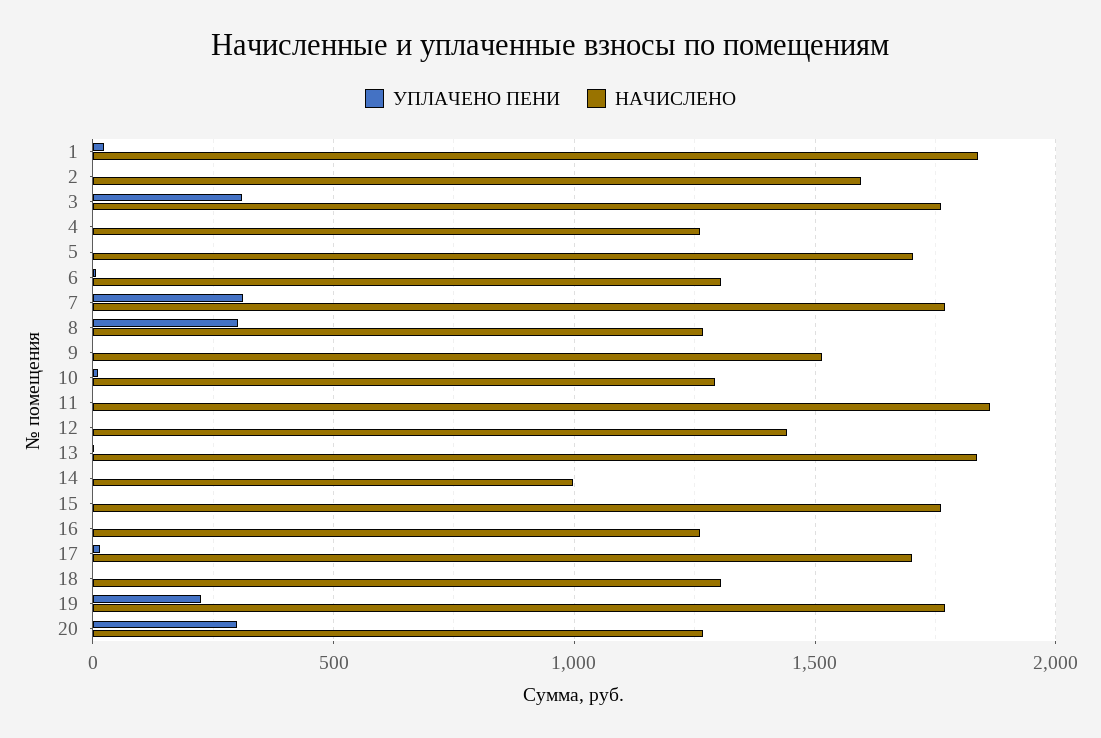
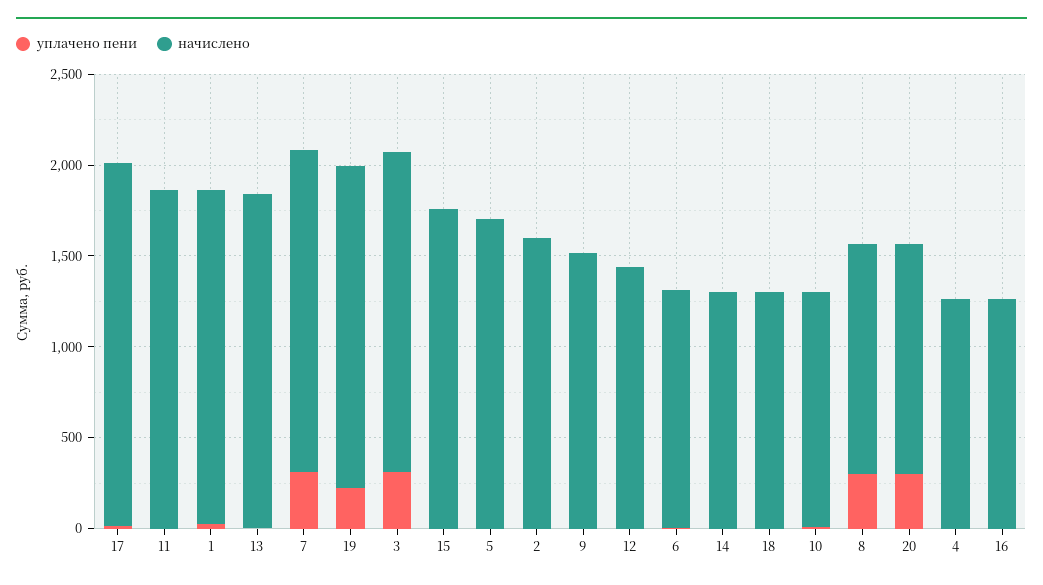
  {
    "УПЛАЧЕНО ПЕНИ": {
      "1": 0,
      "2": 0,
      "3": 300,
      "4": 0,
      "5": 0,
      "6": 0,
      "7": 300,
      "8": 300,
      "9": 0,
      "10": 0,
      "11": 0,
      "12": 0,
      "13": 0,
      "14": 0,
      "15": 0,
      "16": 0,
      "17": 0,
      "18": 0,
      "19": 200,
      "20": 300
    },
    "НАЧИСЛЕНО": {
      "1": 1850,
      "2": 1600,
      "3": 1750,
      "4": 1250,
      "5": 1700,
      "6": 1300,
      "7": 1750,
      "8": 1250,
      "9": 1500,
      "10": 1300,
      "11": 1850,
      "12": 1450,
      "13": 1850,
-     "14": 1000,
+     "14": 1300,
      "15": 1750,
      "16": 1250,
-     "17": 1700,
+     "17": 2000,
      "18": 1300,
      "19": 1750,
      "20": 1250
    }
  }

